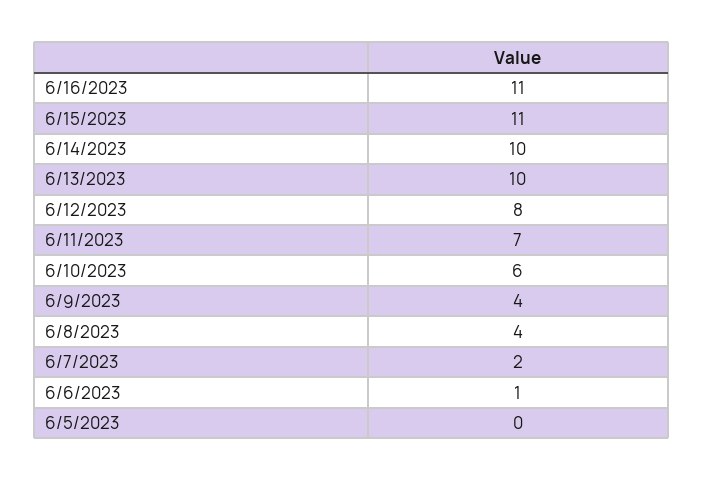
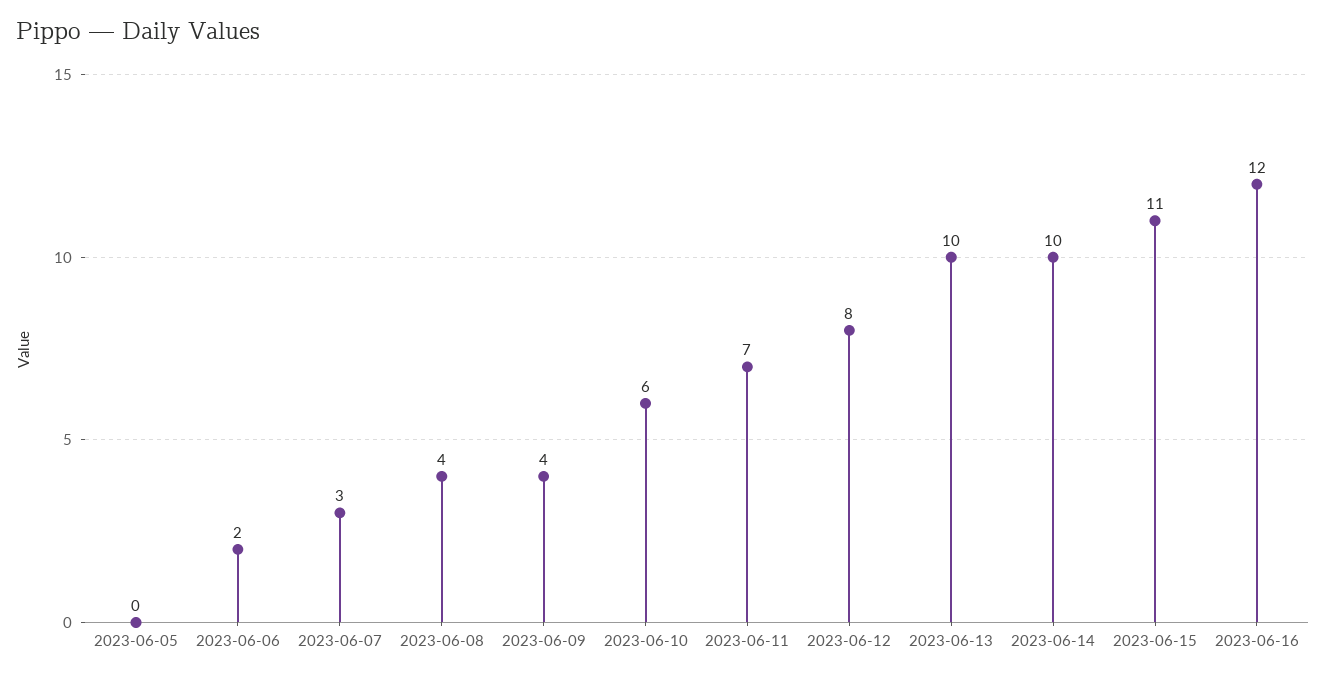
  {
-   "6/16/2023": 11,
+   "6/16/2023": 12,
    "6/15/2023": 11,
    "6/14/2023": 10,
    "6/13/2023": 10,
    "6/12/2023": 8,
    "6/11/2023": 7,
    "6/10/2023": 6,
    "6/9/2023": 4,
    "6/8/2023": 4,
-   "6/7/2023": 2,
+   "6/7/2023": 3,
-   "6/6/2023": 1,
+   "6/6/2023": 2,
    "6/5/2023": 0
  }

